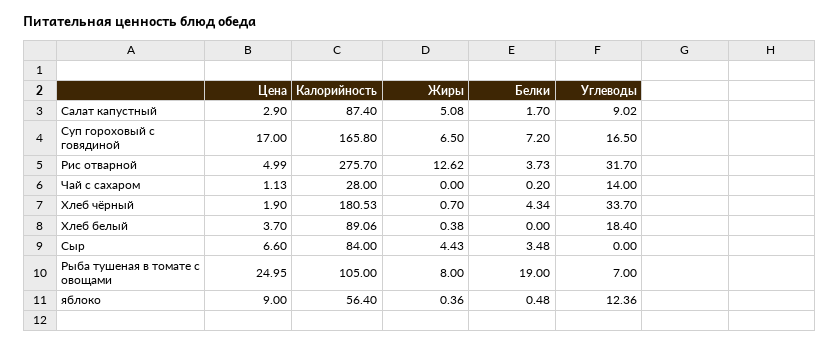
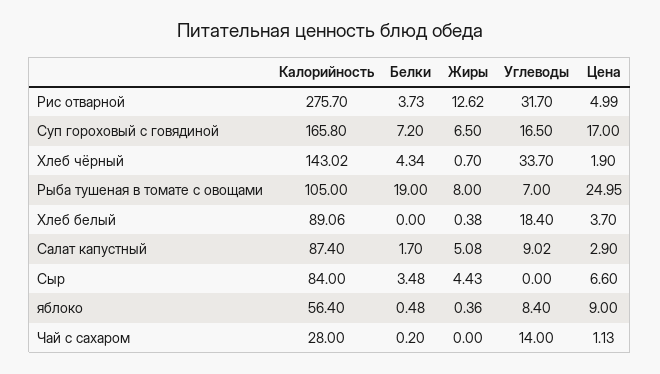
  {
    "Цена": {
      "Салат капустный": 2.9,
      "Суп гороховый с говядиной": 17,
      "Рис отварной": 4.99,
      "Чай с сахаром": 1.13,
      "Хлеб чёрный": 1.9,
      "Хлеб белый": 3.7,
      "Сыр": 6.6,
      "Рыба тушеная в томате с овощами": 24.95,
      "яблоко": 9
    },
    "Калорийность": {
      "Салат капустный": 87.4,
      "Суп гороховый с говядиной": 165.8,
      "Рис отварной": 275.7,
      "Чай с сахаром": 28,
-     "Хлеб чёрный": 180.53,
+     "Хлеб чёрный": 143.02,
      "Хлеб белый": 89.06,
      "Сыр": 84,
      "Рыба тушеная в томате с овощами": 105,
      "яблоко": 56.4
    },
    "Жиры": {
      "Салат капустный": 5.08,
      "Суп гороховый с говядиной": 6.5,
      "Рис отварной": 12.62,
      "Чай с сахаром": 0,
      "Хлеб чёрный": 0.7,
      "Хлеб белый": 0.38,
      "Сыр": 4.43,
      "Рыба тушеная в томате с овощами": 8,
      "яблоко": 0.36
    },
    "Белки": {
      "Салат капустный": 1.7,
      "Суп гороховый с говядиной": 7.2,
      "Рис отварной": 3.73,
      "Чай с сахаром": 0.2,
      "Хлеб чёрный": 4.34,
      "Хлеб белый": 0,
      "Сыр": 3.48,
      "Рыба тушеная в томате с овощами": 19,
      "яблоко": 0.48
    },
    "Углеводы": {
      "Салат капустный": 9.02,
      "Суп гороховый с говядиной": 16.5,
      "Рис отварной": 31.7,
      "Чай с сахаром": 14,
      "Хлеб чёрный": 33.7,
      "Хлеб белый": 18.4,
      "Сыр": 0,
      "Рыба тушеная в томате с овощами": 7,
-     "яблоко": 12.36
+     "яблоко": 8.4
    }
  }

